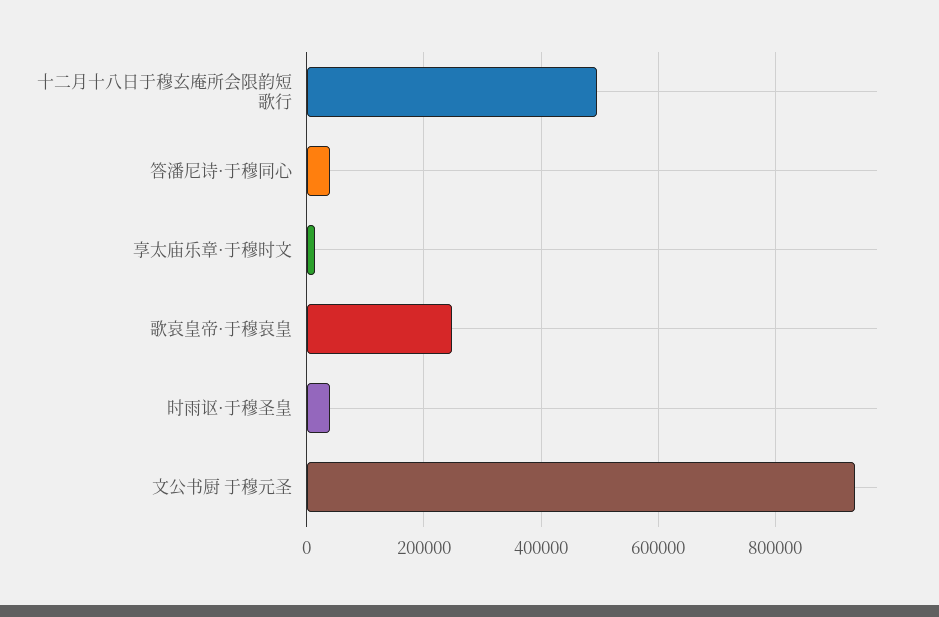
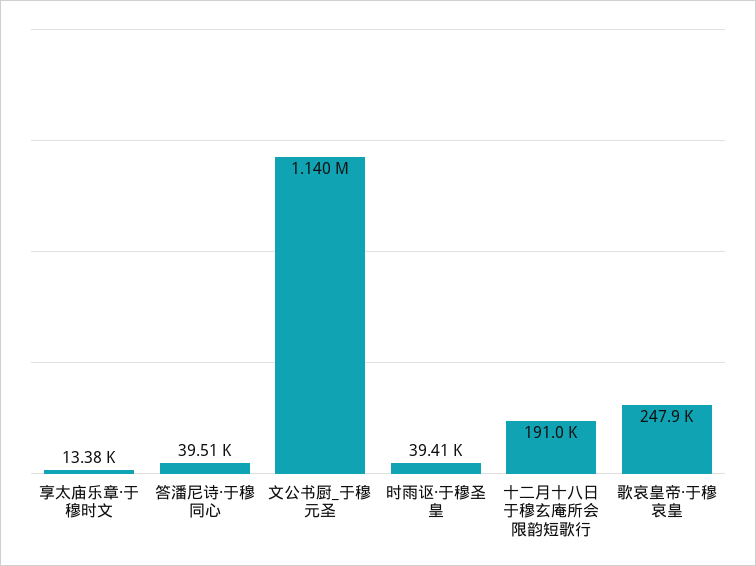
  {
-   "十二月十八日于穆玄庵所会限韵短歌行": 500000,
+   "十二月十八日于穆玄庵所会限韵短歌行": 191000,
    "答潘尼诗·于穆同心": 39510,
    "享太庙乐章·于穆时文": 13380,
    "歌哀皇帝·于穆哀皇": 247900,
    "时雨讴·于穆圣皇": 39410,
-   "文公书厨 于穆元圣": 940000
+   "文公书厨 于穆元圣": 1140000
  }

